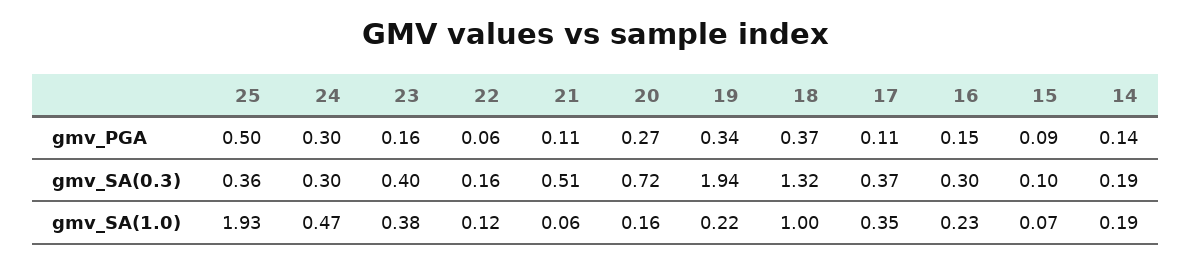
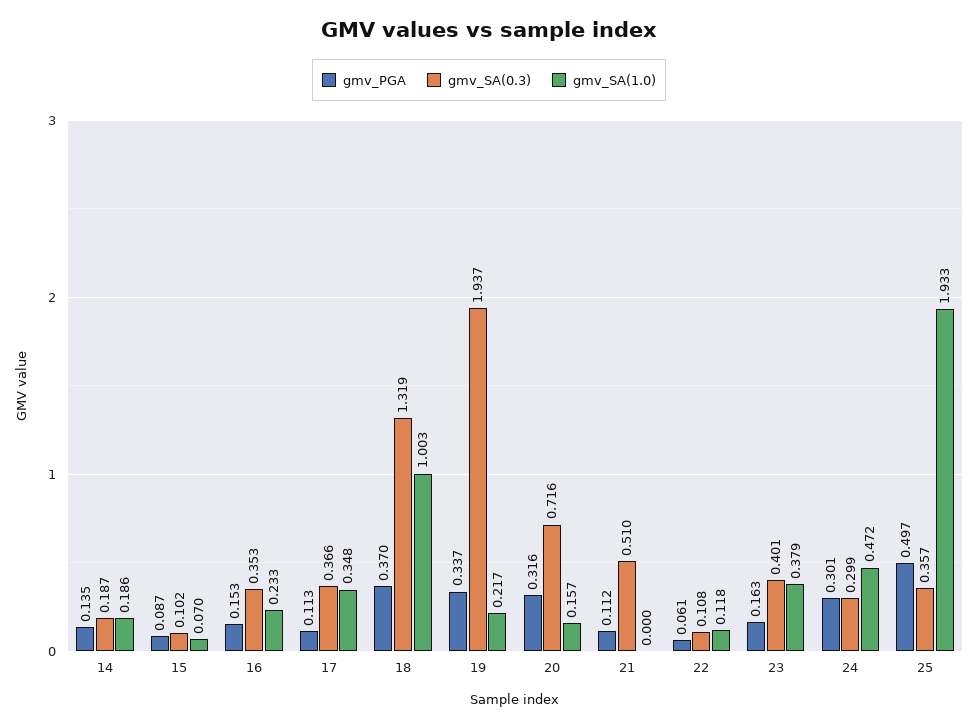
  {
    "gmv_PGA": {
      "25": 0.497,
      "24": 0.301,
      "23": 0.163,
      "22": 0.061,
      "21": 0.112,
-     "20": 0.27,
+     "20": 0.316,
      "19": 0.337,
      "18": 0.37,
      "17": 0.113,
      "16": 0.153,
      "15": 0.087,
      "14": 0.135
    },
    "gmv_SA(0.3)": {
      "25": 0.357,
      "24": 0.299,
      "23": 0.401,
-     "22": 0.16,
+     "22": 0.108,
      "21": 0.51,
      "20": 0.716,
      "19": 1.937,
      "18": 1.319,
      "17": 0.366,
-     "16": 0.3,
+     "16": 0.353,
      "15": 0.102,
      "14": 0.187
    },
    "gmv_SA(1.0)": {
      "25": 1.933,
      "24": 0.472,
      "23": 0.379,
      "22": 0.118,
-     "21": 0.06,
+     "21": 0,
      "20": 0.157,
      "19": 0.217,
      "18": 1.003,
      "17": 0.348,
      "16": 0.233,
      "15": 0.07,
      "14": 0.186
    }
  }

